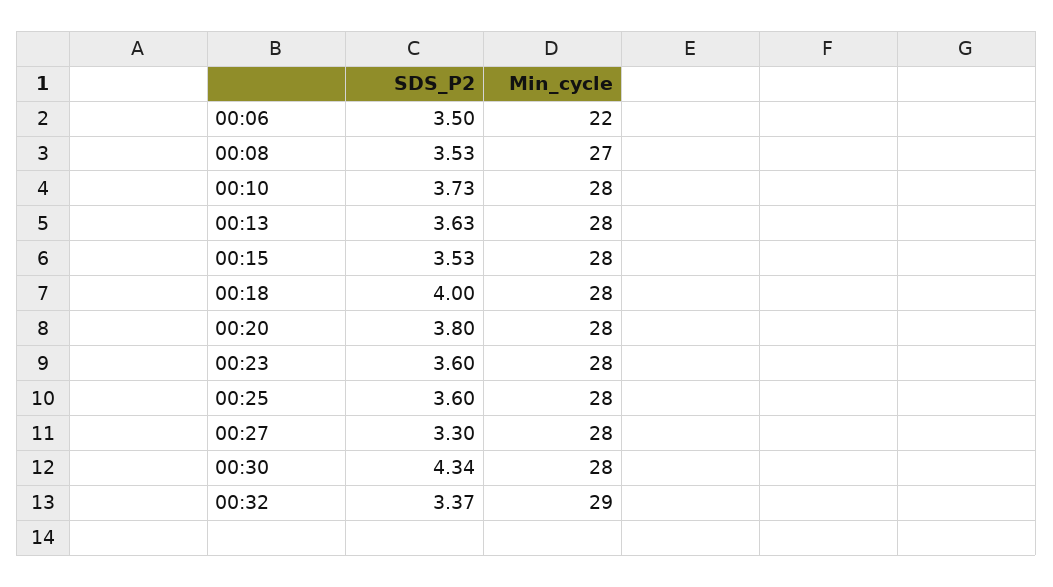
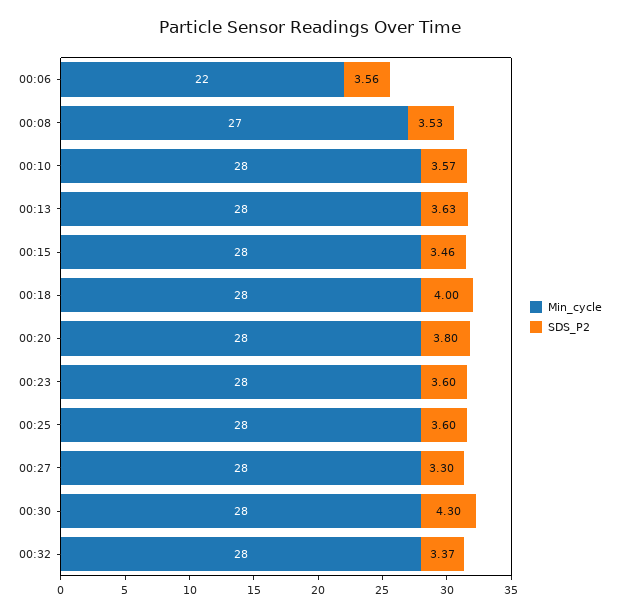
  {
    "SDS_P2": {
-     "00:06": 3.5,
+     "00:06": 3.56,
      "00:08": 3.53,
-     "00:10": 3.73,
+     "00:10": 3.57,
      "00:13": 3.63,
-     "00:15": 3.53,
+     "00:15": 3.46,
      "00:18": 4,
      "00:20": 3.8,
      "00:23": 3.6,
      "00:25": 3.6,
      "00:27": 3.3,
-     "00:30": 4.34,
+     "00:30": 4.3,
      "00:32": 3.37
    },
    "Min_cycle": {
      "00:06": 22,
      "00:08": 27,
      "00:10": 28,
      "00:13": 28,
      "00:15": 28,
      "00:18": 28,
      "00:20": 28,
      "00:23": 28,
      "00:25": 28,
      "00:27": 28,
      "00:30": 28,
-     "00:32": 29
+     "00:32": 28
    }
  }

